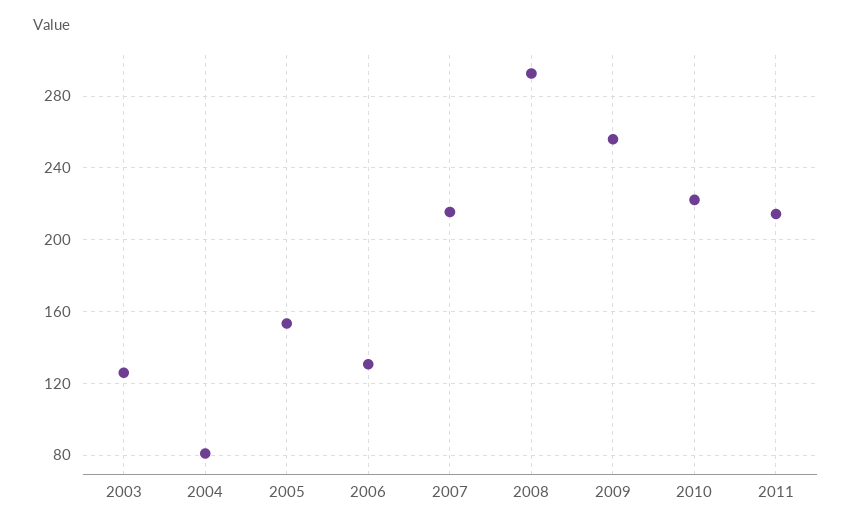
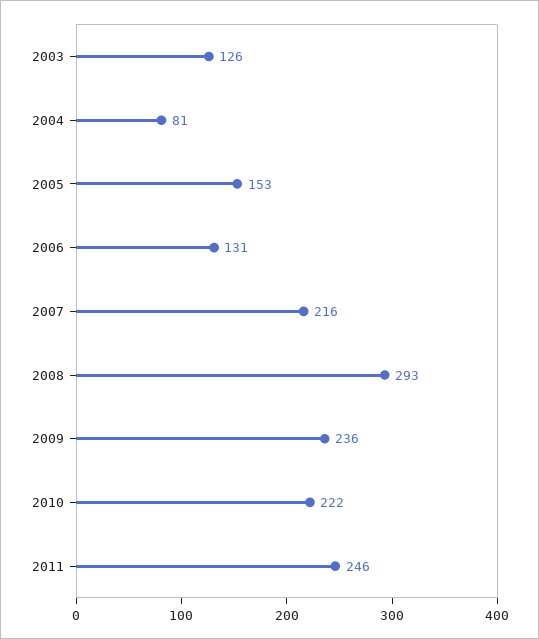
  {
    "2003": 126,
    "2004": 81,
    "2005": 153,
    "2006": 131,
    "2007": 216,
    "2008": 293,
-   "2009": 255,
+   "2009": 236,
    "2010": 222,
-   "2011": 215
+   "2011": 246
  }

